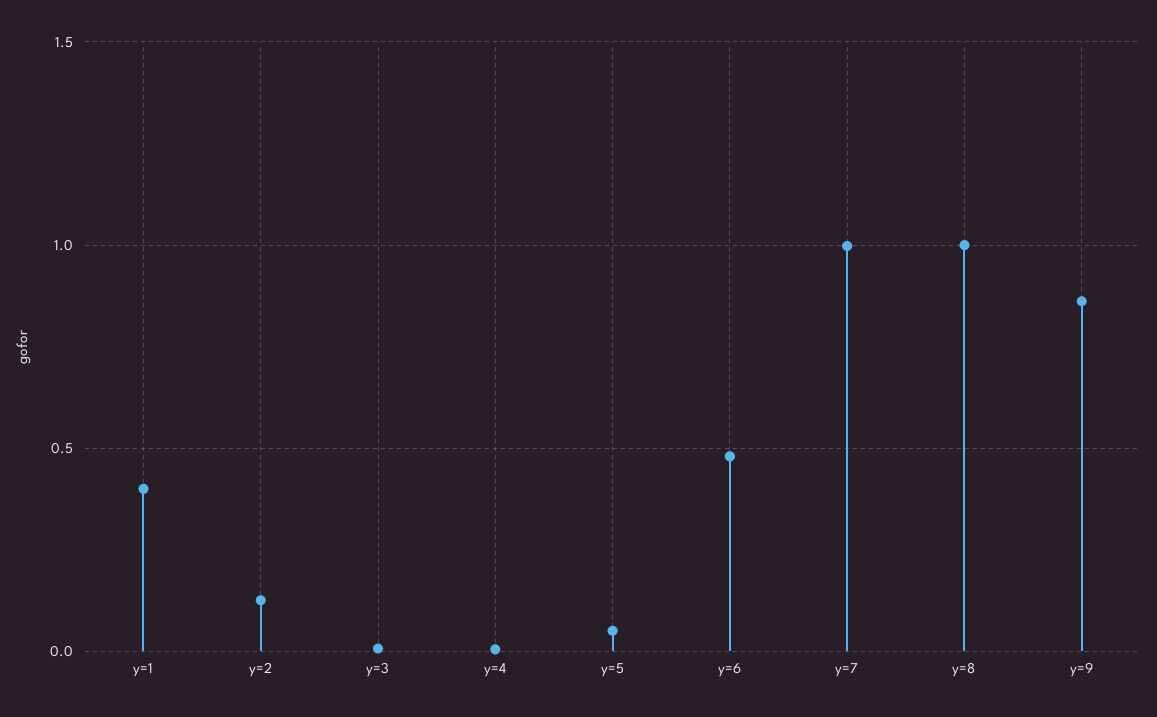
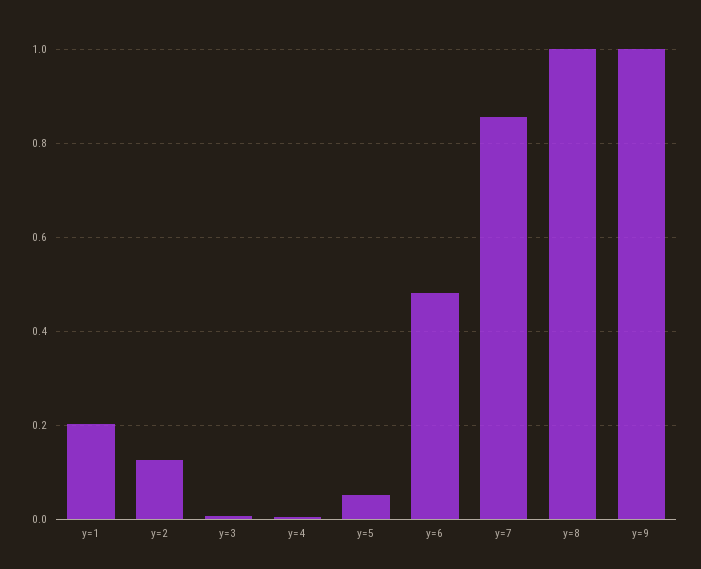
  {
-   "y=1": 0.4,
+   "y=1": 0.2,
    "y=2": 0.12,
    "y=3": 0,
    "y=4": 0,
    "y=5": 0.06,
    "y=6": 0.48,
-   "y=7": 1,
+   "y=7": 0.86,
    "y=8": 1,
-   "y=9": 0.85
+   "y=9": 1
  }

